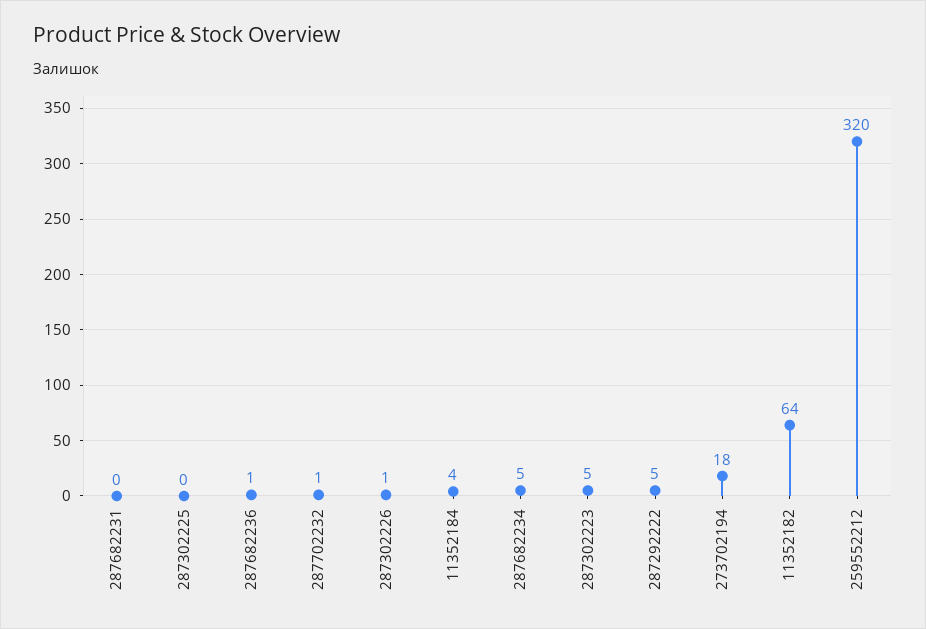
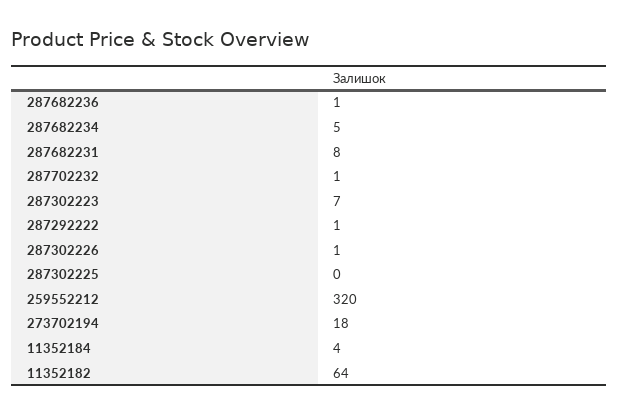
  {
-   "287682231": 0,
+   "287682231": 8,
    "287302225": 0,
    "287682236": 1,
    "287702232": 1,
    "287302226": 1,
    "11352184": 4,
    "287682234": 5,
-   "287302223": 5,
+   "287302223": 7,
-   "287292222": 5,
+   "287292222": 1,
    "273702194": 18,
    "11352182": 64,
    "259552212": 320
  }

